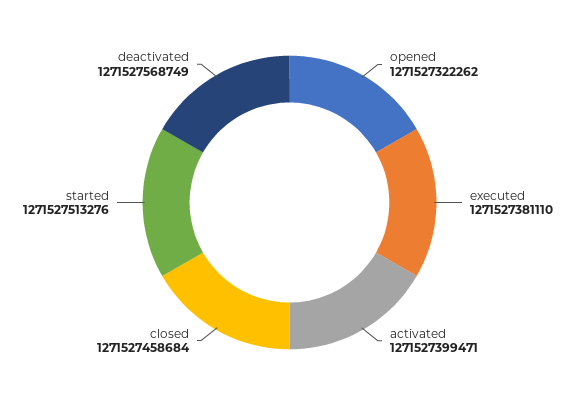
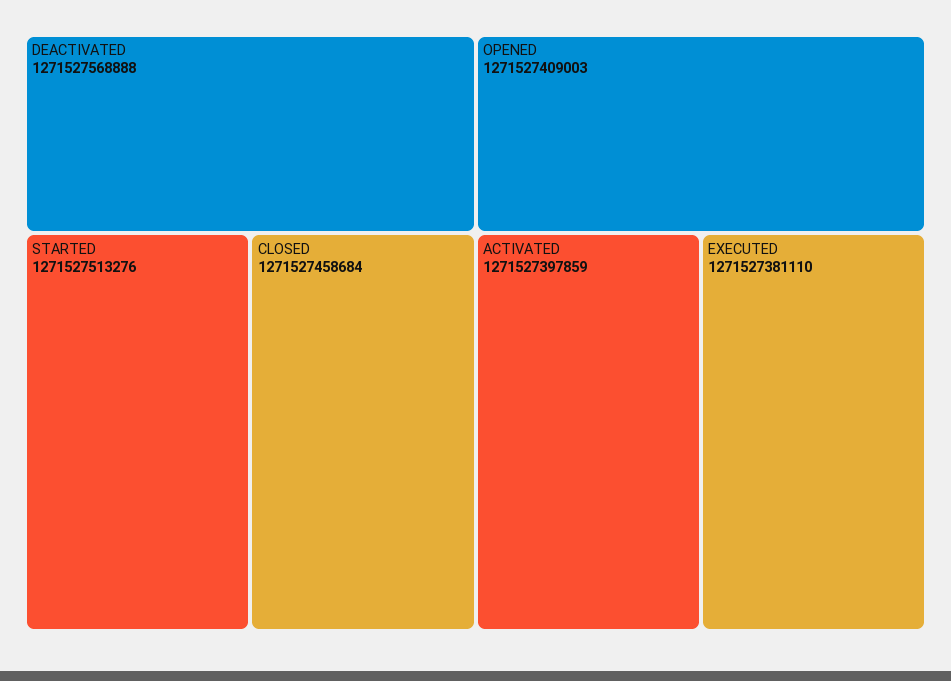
  {
-   "opened": 1271527322262,
+   "opened": 1271527409003,
    "executed": 1271527381110,
-   "activated": 1271527399471,
+   "activated": 1271527397859,
    "closed": 1271527458684,
    "started": 1271527513276,
-   "deactivated": 1271527568749
+   "deactivated": 1271527568888
  }

